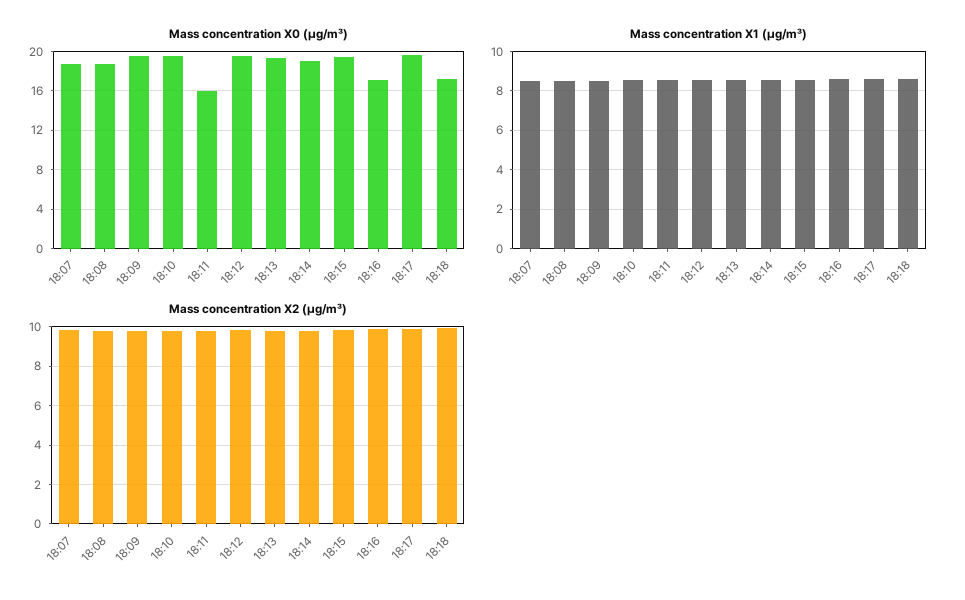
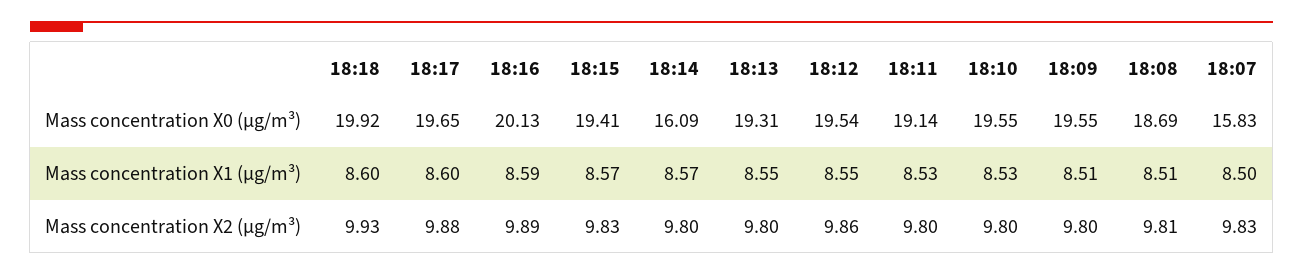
  {
    "Mass concentration X0 (μg/m³)": {
-     "18:07": 19,
+     "18:07": 15.83,
      "18:08": 18.69,
      "18:09": 19.55,
      "18:10": 19.55,
-     "18:11": 16,
+     "18:11": 19.14,
      "18:12": 19.54,
      "18:13": 19.31,
-     "18:14": 19,
+     "18:14": 16.09,
      "18:15": 19.41,
-     "18:16": 17,
+     "18:16": 20.13,
      "18:17": 19.65,
-     "18:18": 17
+     "18:18": 19.92
    },
    "Mass concentration X1 (μg/m³)": {
      "18:07": 8.5,
      "18:08": 8.51,
      "18:09": 8.51,
      "18:10": 8.53,
      "18:11": 8.53,
      "18:12": 8.55,
      "18:13": 8.55,
      "18:14": 8.57,
      "18:15": 8.57,
      "18:16": 8.59,
      "18:17": 8.6,
      "18:18": 8.6
    },
    "Mass concentration X2 (μg/m³)": {
      "18:07": 9.83,
      "18:08": 9.81,
      "18:09": 9.8,
      "18:10": 9.8,
      "18:11": 9.8,
      "18:12": 9.86,
      "18:13": 9.8,
      "18:14": 9.8,
      "18:15": 9.83,
      "18:16": 9.89,
      "18:17": 9.88,
      "18:18": 9.93
    }
  }

